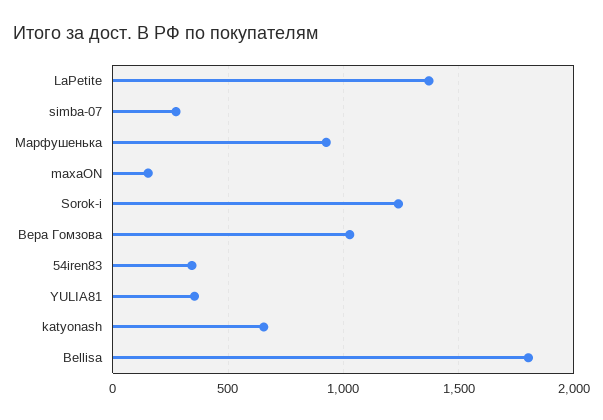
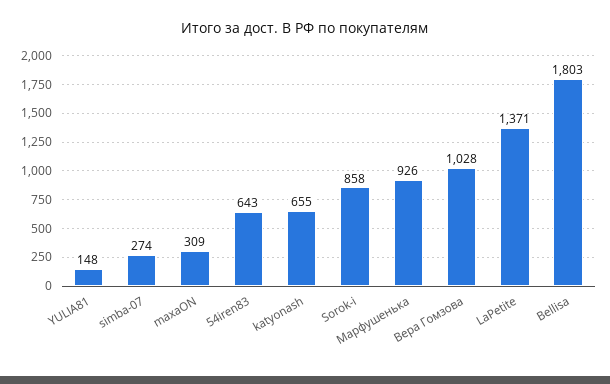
  {
    "LaPetite": 1371,
    "simba-07": 274,
    "Марфушенька": 926,
-   "maxaON": 150,
+   "maxaON": 309,
-   "Sorok-i": 1250,
+   "Sorok-i": 858,
    "Вера Гомзова": 1028,
-   "54iren83": 350,
+   "54iren83": 643,
-   "YULIA81": 350,
+   "YULIA81": 148,
    "katyonash": 655,
    "Bellisa": 1803
  }

